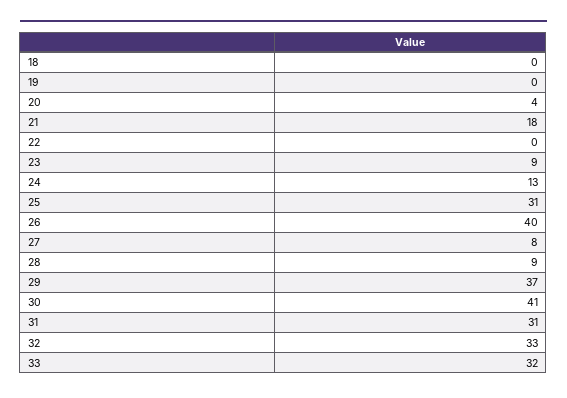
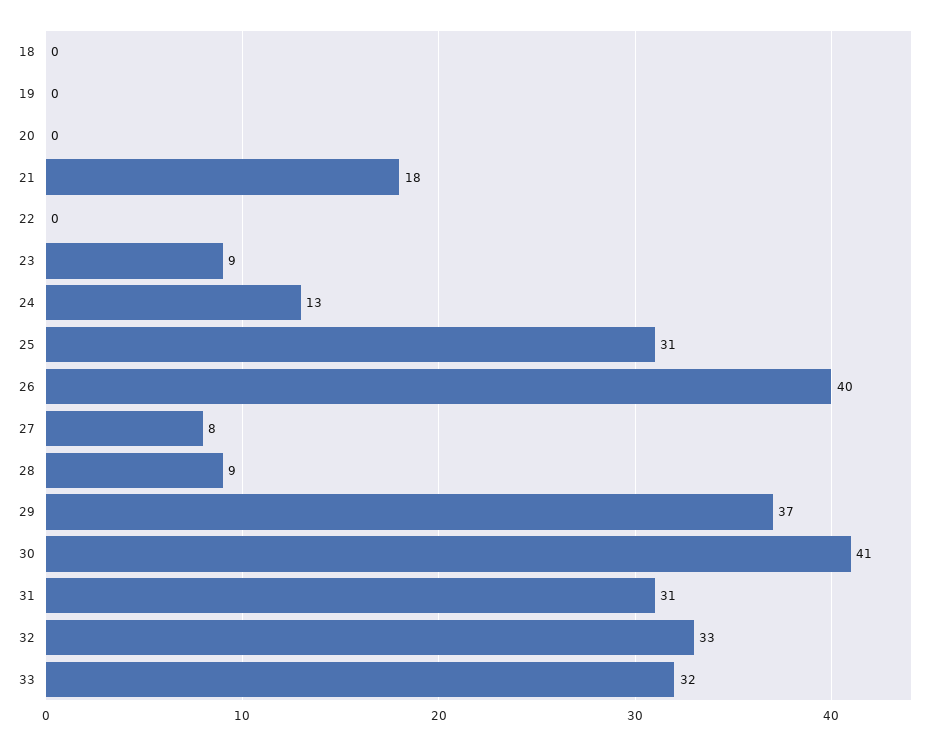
  {
    "18": 0,
    "19": 0,
-   "20": 4,
+   "20": 0,
    "21": 18,
    "22": 0,
    "23": 9,
    "24": 13,
    "25": 31,
    "26": 40,
    "27": 8,
    "28": 9,
    "29": 37,
    "30": 41,
    "31": 31,
    "32": 33,
    "33": 32
  }

